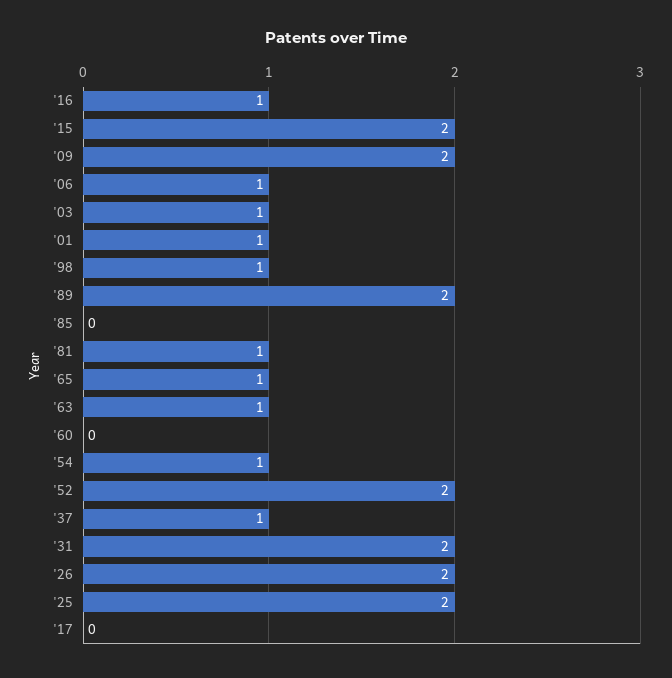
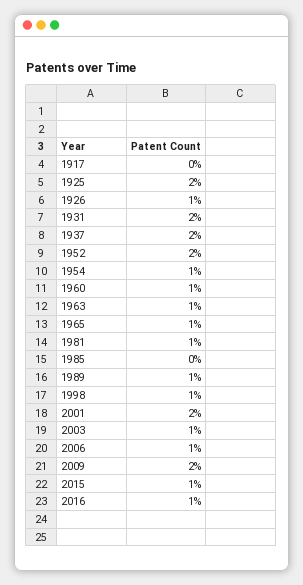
  {
    "'16": 1,
-   "'15": 2,
+   "'15": 1,
    "'09": 2,
    "'06": 1,
    "'03": 1,
-   "'01": 1,
+   "'01": 2,
    "'98": 1,
-   "'89": 2,
+   "'89": 1,
    "'85": 0,
    "'81": 1,
    "'65": 1,
    "'63": 1,
-   "'60": 0,
+   "'60": 1,
    "'54": 1,
    "'52": 2,
-   "'37": 1,
+   "'37": 2,
    "'31": 2,
-   "'26": 2,
+   "'26": 1,
    "'25": 2,
    "'17": 0
  }

